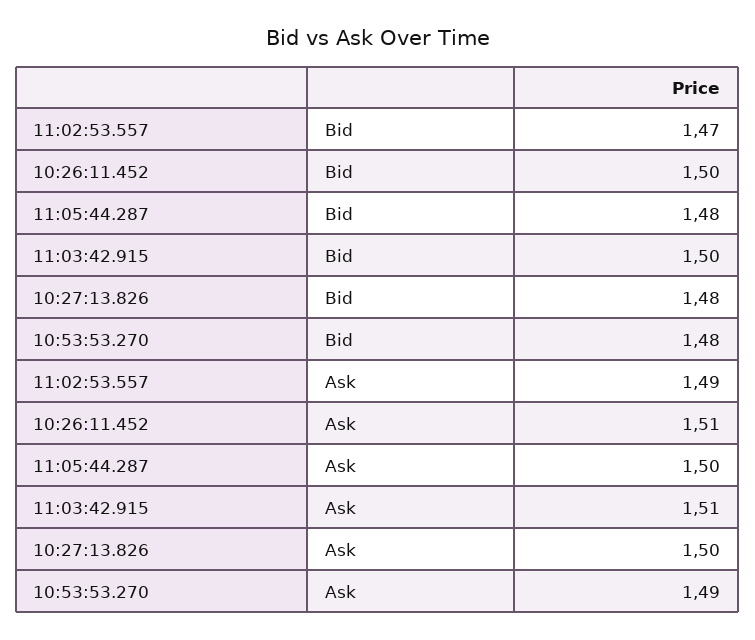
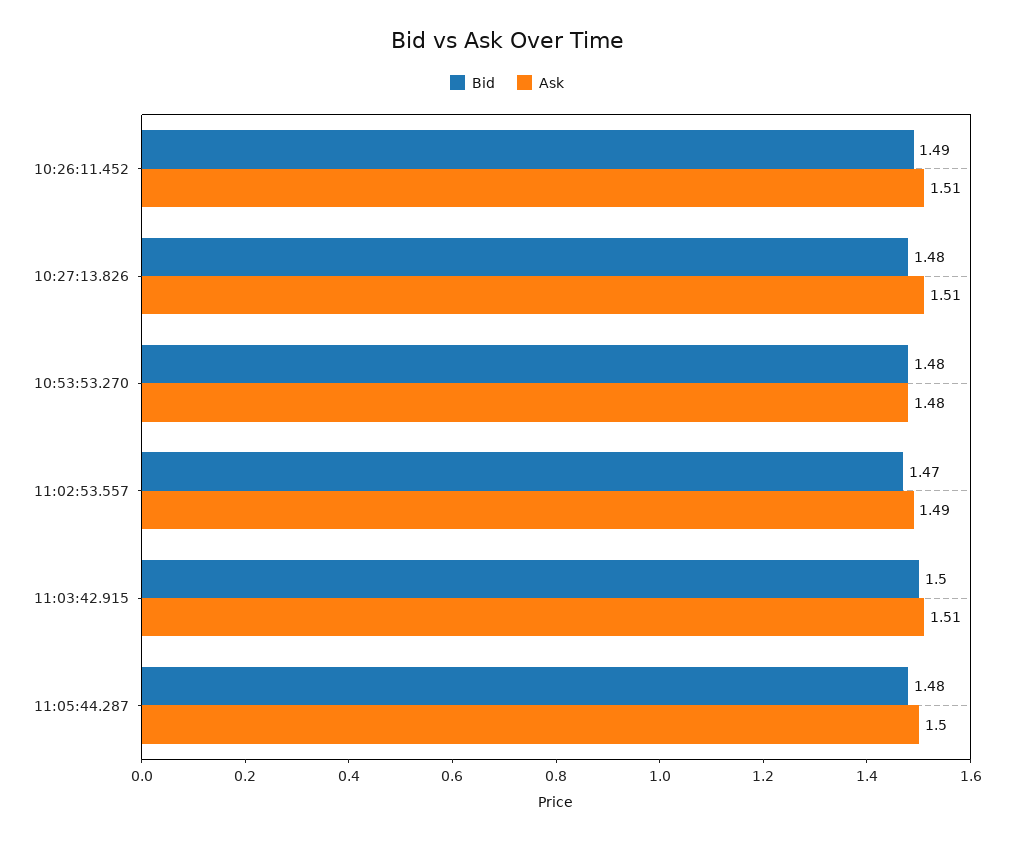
  {
    "Bid": {
      "11:02:53.557": 1.47,
-     "10:26:11.452": 1.5,
+     "10:26:11.452": 1.49,
      "11:05:44.287": 1.48,
      "11:03:42.915": 1.5,
      "10:27:13.826": 1.48,
      "10:53:53.270": 1.48
    },
    "Ask": {
      "11:02:53.557": 1.49,
      "10:26:11.452": 1.51,
      "11:05:44.287": 1.5,
      "11:03:42.915": 1.51,
-     "10:27:13.826": 1.5,
+     "10:27:13.826": 1.51,
-     "10:53:53.270": 1.49
+     "10:53:53.270": 1.48
    }
  }

